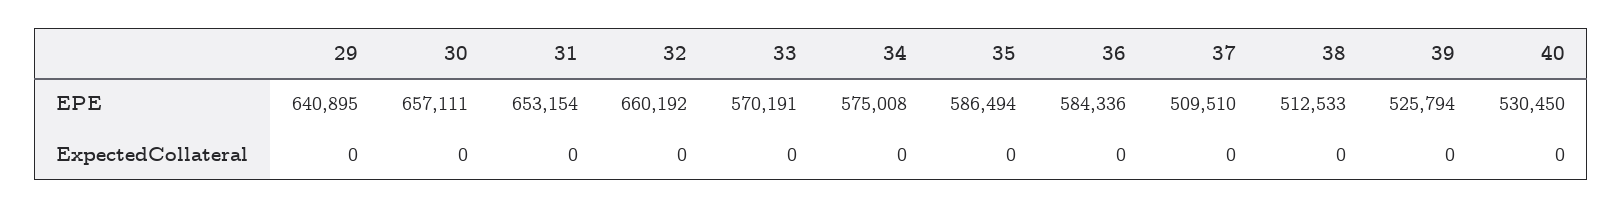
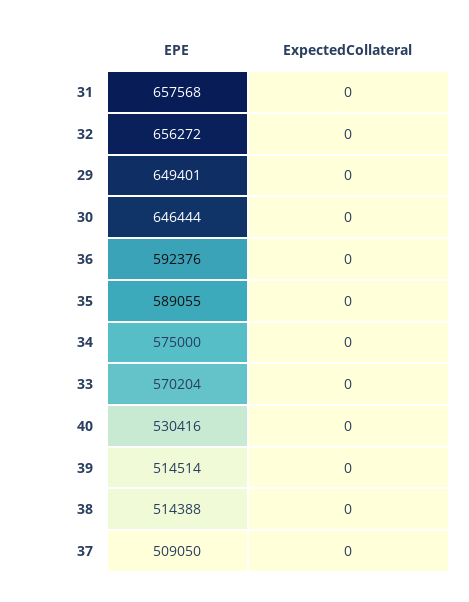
  {
    "29": {
-     "EPE": 640895,
+     "EPE": 649401,
      "ExpectedCollateral": 0
    },
    "30": {
-     "EPE": 657111,
+     "EPE": 646444,
      "ExpectedCollateral": 0
    },
    "31": {
-     "EPE": 653154,
+     "EPE": 657568,
      "ExpectedCollateral": 0
    },
    "32": {
-     "EPE": 660192,
+     "EPE": 656272,
      "ExpectedCollateral": 0
    },
    "33": {
-     "EPE": 570191,
+     "EPE": 570204,
      "ExpectedCollateral": 0
    },
    "34": {
-     "EPE": 575008,
+     "EPE": 575000,
      "ExpectedCollateral": 0
    },
    "35": {
-     "EPE": 586494,
+     "EPE": 589055,
      "ExpectedCollateral": 0
    },
    "36": {
-     "EPE": 584336,
+     "EPE": 592376,
      "ExpectedCollateral": 0
    },
    "37": {
-     "EPE": 509510,
+     "EPE": 509050,
      "ExpectedCollateral": 0
    },
    "38": {
-     "EPE": 512533,
+     "EPE": 514388,
      "ExpectedCollateral": 0
    },
    "39": {
-     "EPE": 525794,
+     "EPE": 514514,
      "ExpectedCollateral": 0
    },
    "40": {
-     "EPE": 530450,
+     "EPE": 530416,
      "ExpectedCollateral": 0
    }
  }

